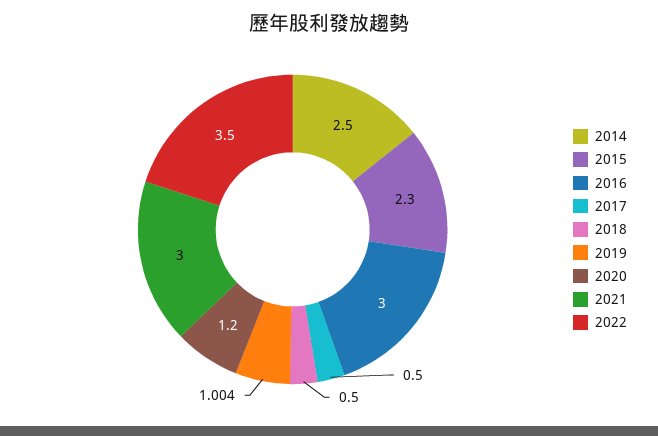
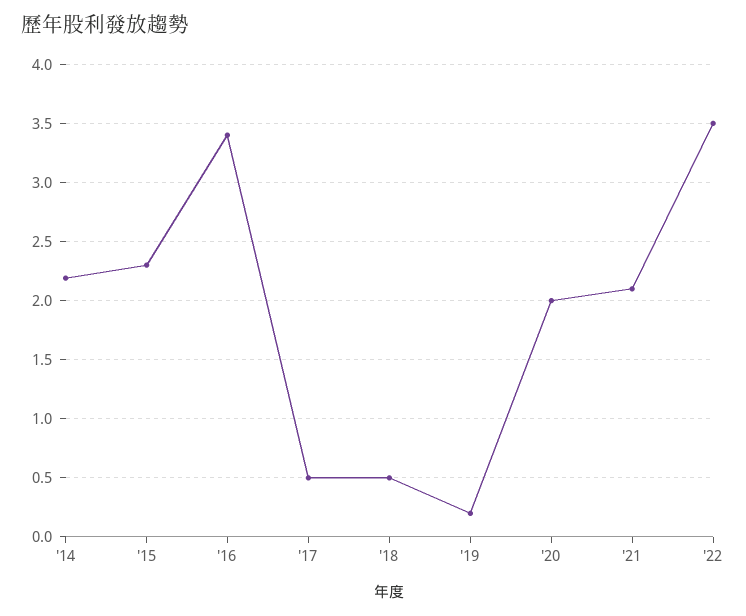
  {
-   "2014": 2.5,
+   "2014": 2.2,
    "2015": 2.3,
-   "2016": 3,
+   "2016": 3.4,
    "2017": 0.5,
    "2018": 0.5,
-   "2019": 1.004,
+   "2019": 0.2,
-   "2020": 1.2,
+   "2020": 2,
-   "2021": 3,
+   "2021": 2.1,
    "2022": 3.5
  }

